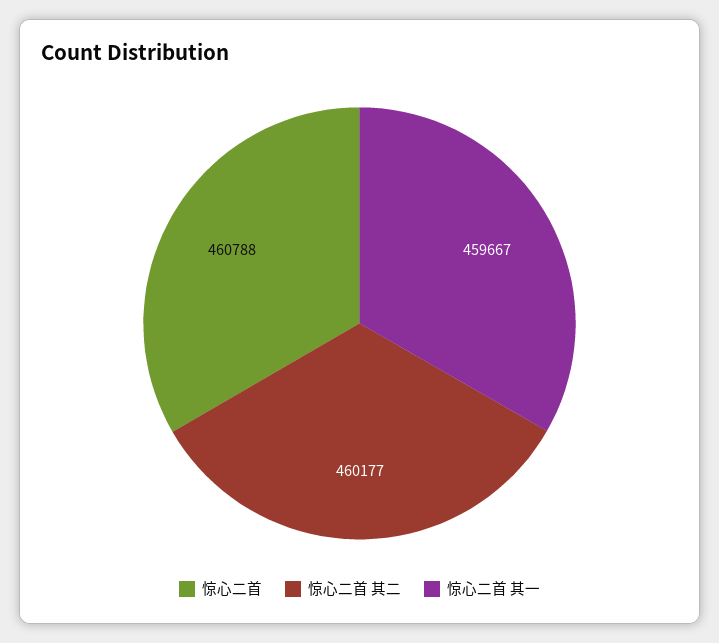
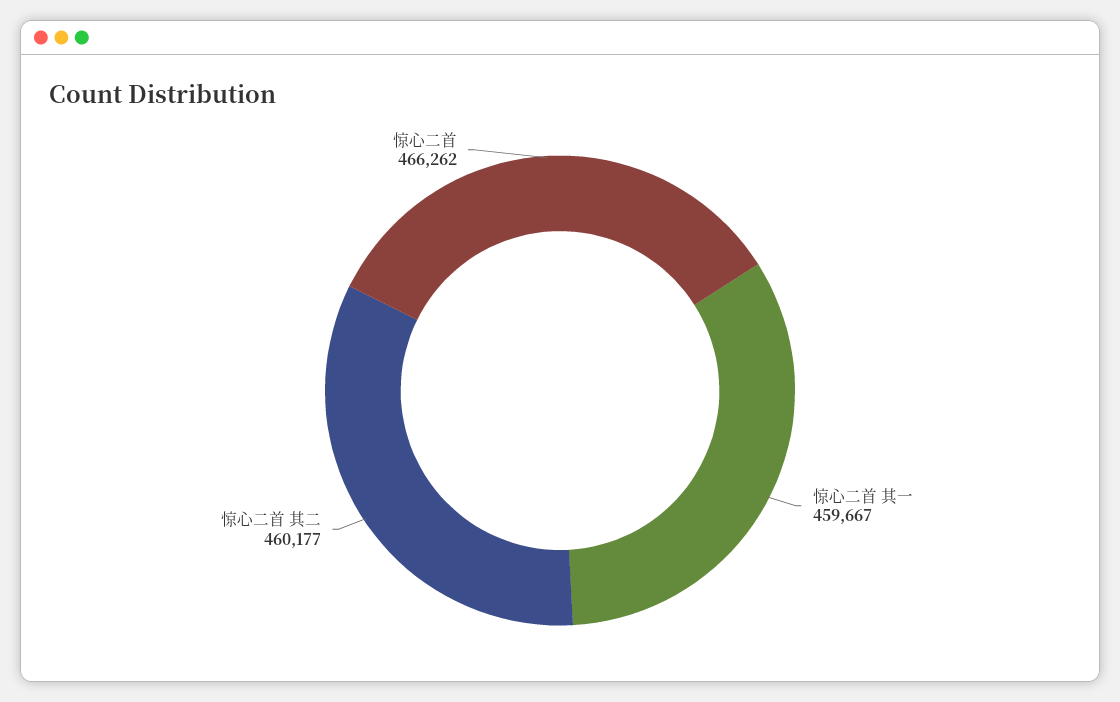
  {
-   "惊心二首": 460788,
+   "惊心二首": 466262,
    "惊心二首 其二": 460177,
    "惊心二首 其一": 459667
  }

